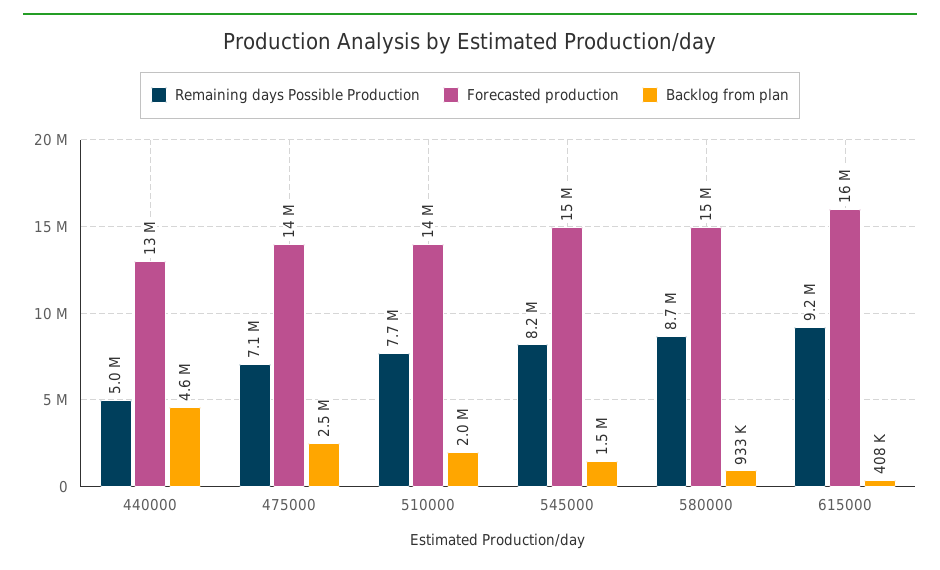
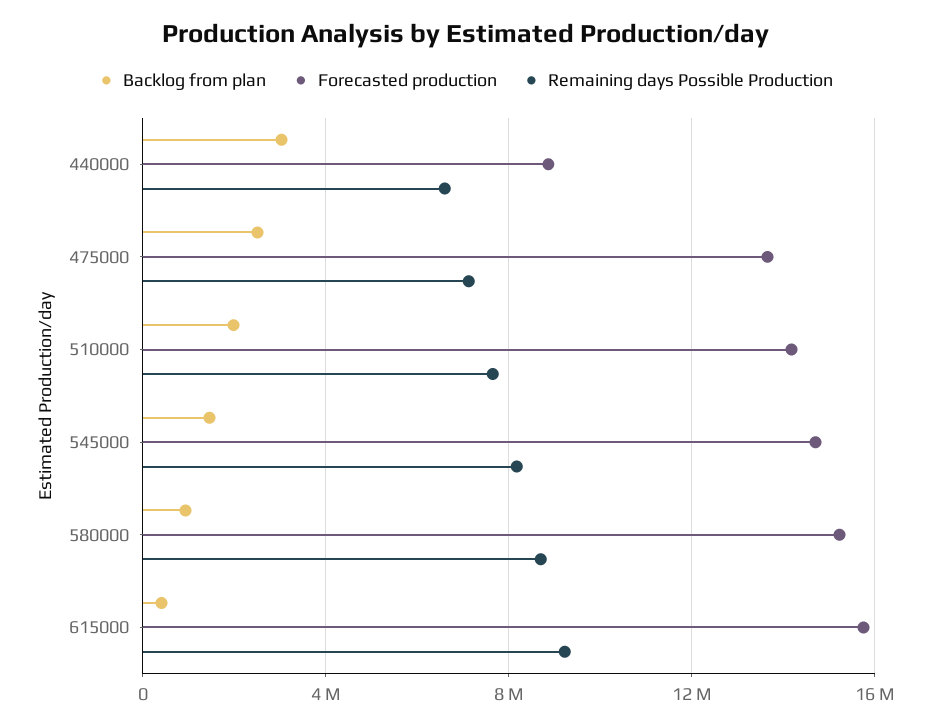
  {
    "Remaining days Possible Production": {
-     "440000": 5000000,
+     "440000": 6500000,
      "475000": 7100000,
      "510000": 7700000,
      "545000": 8200000,
      "580000": 8700000,
      "615000": 9200000
    },
    "Forecasted production": {
-     "440000": 13000000,
+     "440000": 9000000,
      "475000": 14000000,
      "510000": 14000000,
      "545000": 15000000,
      "580000": 15000000,
      "615000": 16000000
    },
    "Backlog from plan": {
-     "440000": 4600000,
+     "440000": 3000000,
      "475000": 2500000,
      "510000": 2000000,
      "545000": 1500000,
      "580000": 933000,
      "615000": 408000
    }
  }

